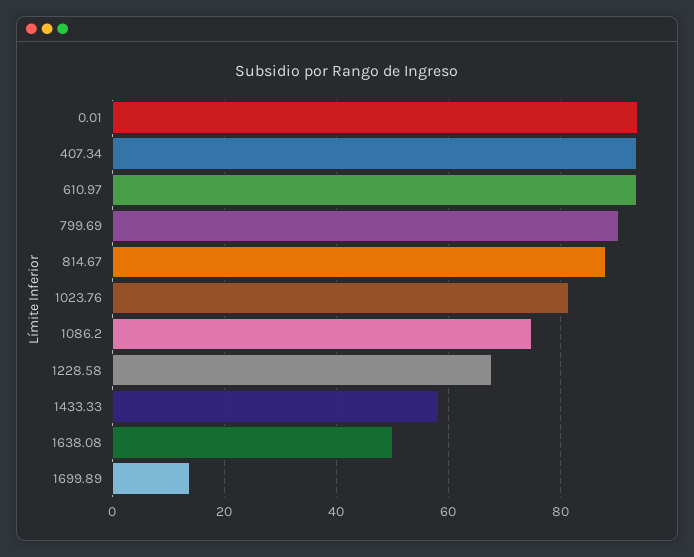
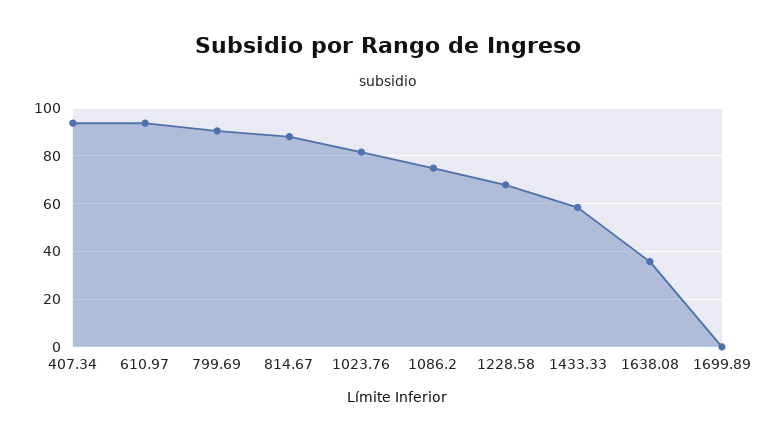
  {
-   "0.01": 94,
    "407.34": 94,
    "610.97": 94,
    "799.69": 90,
    "814.67": 88,
    "1023.76": 82,
    "1086.2": 74,
    "1228.58": 68,
    "1433.33": 58,
-   "1638.08": 50,
+   "1638.08": 35,
-   "1699.89": 14
+   "1699.89": 0
  }

